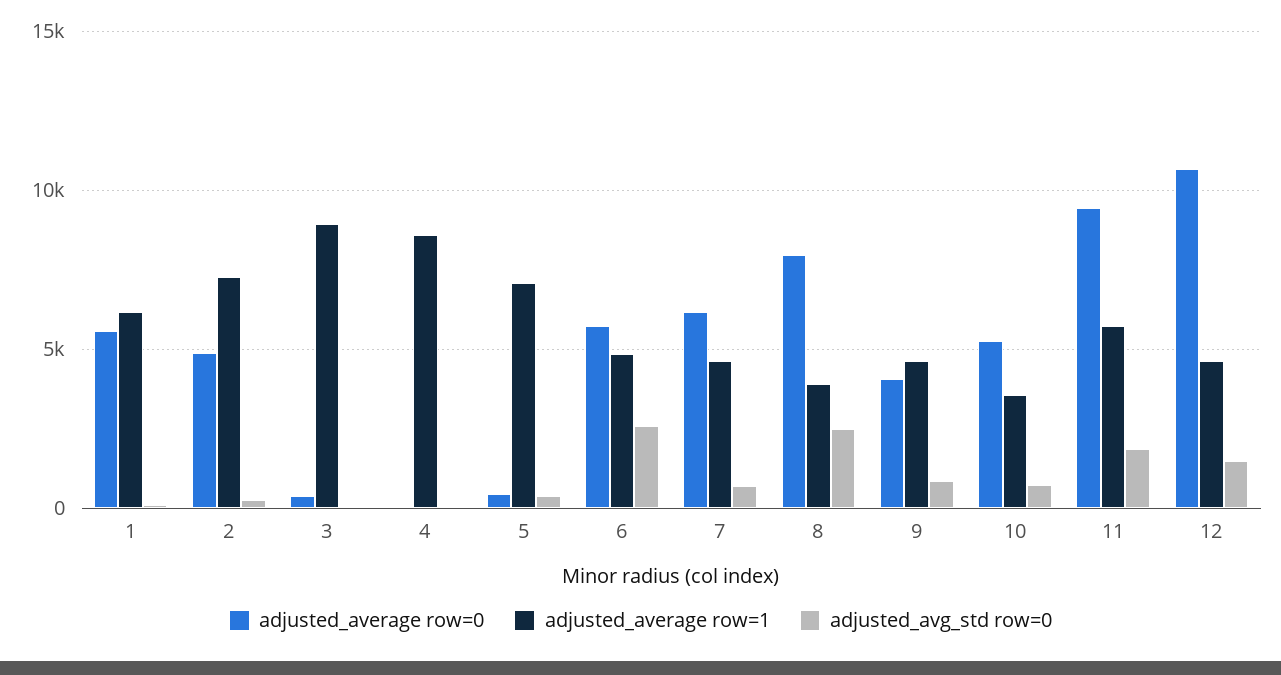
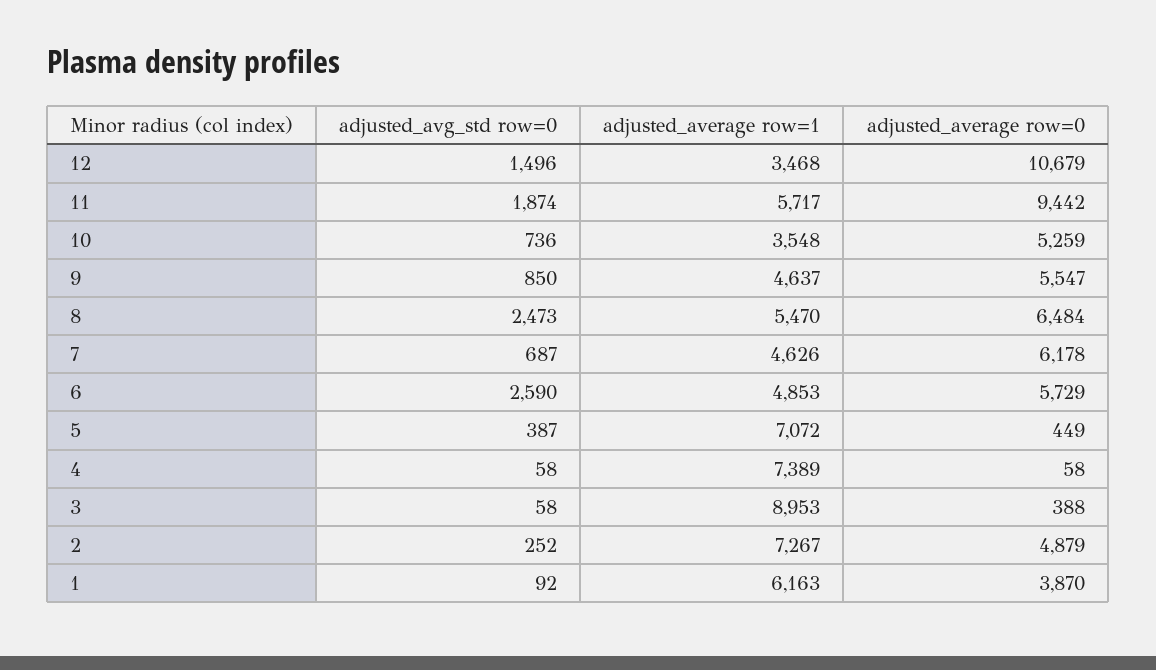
  {
    "adjusted_average row=0": {
-     "1": 5500,
+     "1": 3870,
      "2": 4879,
      "3": 388,
      "4": 58,
      "5": 449,
      "6": 5729,
      "7": 6178,
-     "8": 8000,
+     "8": 6484,
-     "9": 4000,
+     "9": 5547,
      "10": 5259,
      "11": 9442,
      "12": 10679
    },
    "adjusted_average row=1": {
      "1": 6163,
      "2": 7267,
      "3": 8953,
-     "4": 8500,
+     "4": 7389,
      "5": 7072,
      "6": 4853,
      "7": 4626,
-     "8": 4000,
+     "8": 5470,
      "9": 4637,
      "10": 3548,
      "11": 5717,
-     "12": 4500
+     "12": 3468
    },
    "adjusted_avg_std row=0": {
      "1": 92,
      "2": 252,
      "3": 58,
      "4": 58,
      "5": 387,
      "6": 2590,
      "7": 687,
      "8": 2473,
      "9": 850,
      "10": 736,
      "11": 1874,
      "12": 1496
    }
  }

